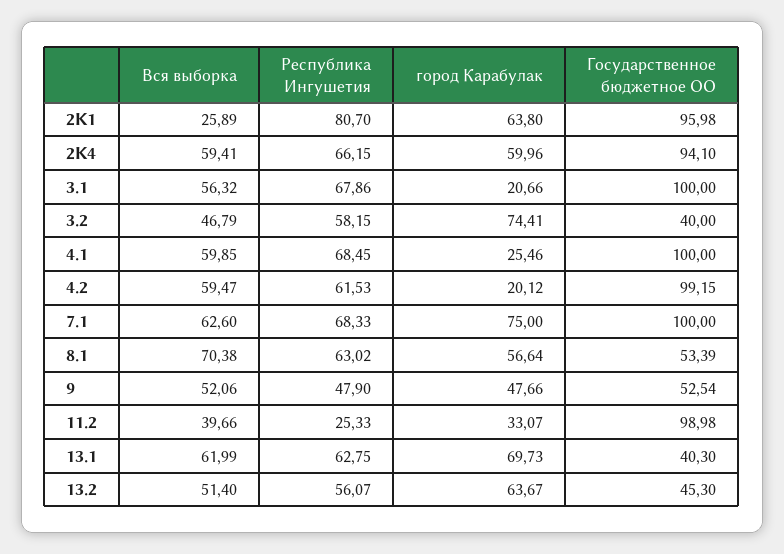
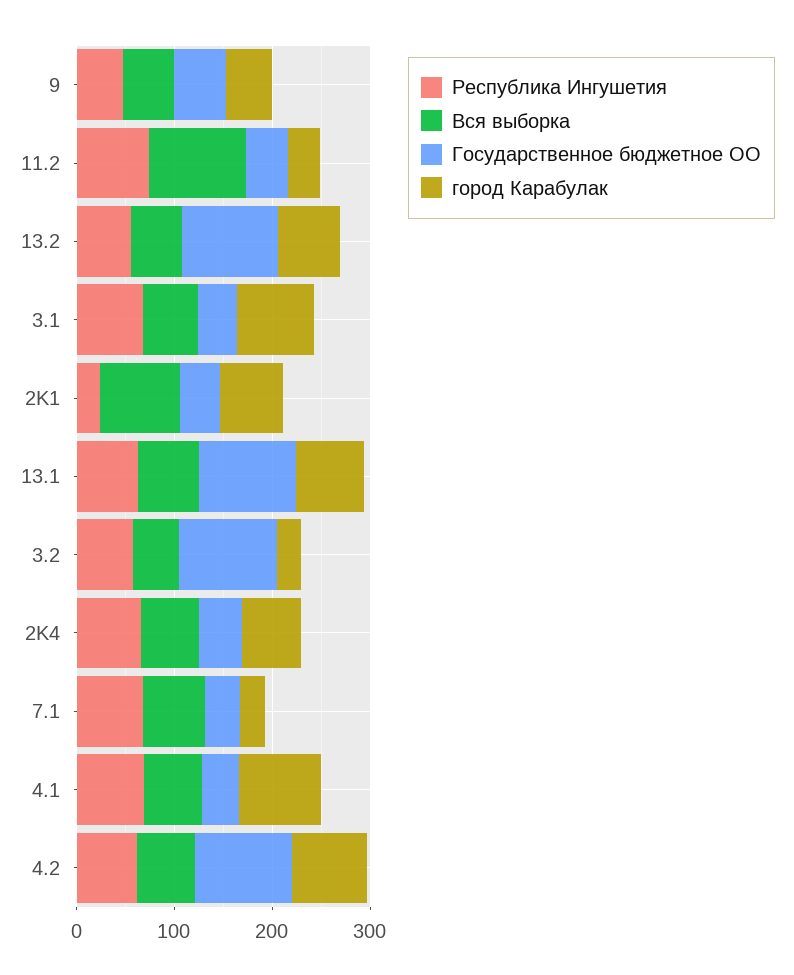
  {
    "Вся выборка": {
-     "2K1": 25.89,
+     "2K1": 80,
      "2K4": 59.41,
      "3.1": 56.32,
      "3.2": 46.79,
      "4.1": 59.85,
      "4.2": 59.47,
      "7.1": 62.6,
-     "8.1": 70.38,
      "9": 52.06,
-     "11.2": 39.66,
+     "11.2": 100,
      "13.1": 61.99,
      "13.2": 51.4
    },
    "Республика Ингушетия": {
-     "2K1": 80.7,
+     "2K1": 20,
      "2K4": 66.15,
      "3.1": 67.86,
      "3.2": 58.15,
      "4.1": 68.45,
      "4.2": 61.53,
      "7.1": 68.33,
-     "8.1": 63.02,
      "9": 47.9,
-     "11.2": 25.33,
+     "11.2": 80,
      "13.1": 62.75,
      "13.2": 56.07
    },
    "город Карабулак": {
      "2K1": 63.8,
      "2K4": 59.96,
-     "3.1": 20.66,
+     "3.1": 80,
-     "3.2": 74.41,
+     "3.2": 20,
-     "4.1": 25.46,
+     "4.1": 80,
-     "4.2": 20.12,
+     "4.2": 80,
-     "7.1": 75,
+     "7.1": 20,
-     "8.1": 56.64,
      "9": 47.66,
      "11.2": 33.07,
      "13.1": 69.73,
      "13.2": 63.67
    },
    "Государственное бюджетное ОО": {
-     "2K1": 95.98,
+     "2K1": 40,
-     "2K4": 94.1,
+     "2K4": 40,
-     "3.1": 100,
+     "3.1": 40,
-     "3.2": 40,
+     "3.2": 100,
-     "4.1": 100,
+     "4.1": 40,
      "4.2": 99.15,
-     "7.1": 100,
+     "7.1": 40,
-     "8.1": 53.39,
      "9": 52.54,
-     "11.2": 98.98,
+     "11.2": 40,
-     "13.1": 40.3,
+     "13.1": 100,
-     "13.2": 45.3
+     "13.2": 100
    }
  }

